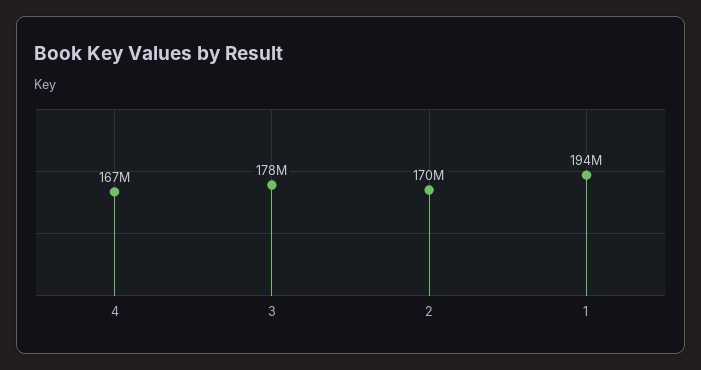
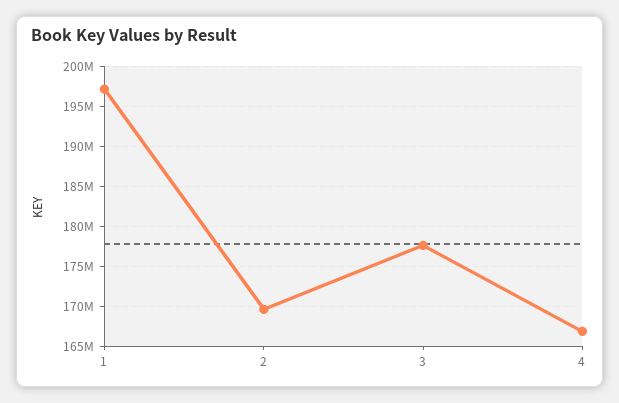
  {
    "4": 167000000,
    "3": 178000000,
    "2": 170000000,
-   "1": 194000000
+   "1": 197000000
  }

